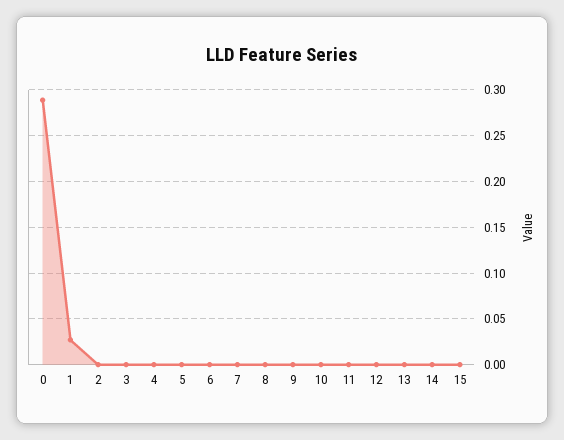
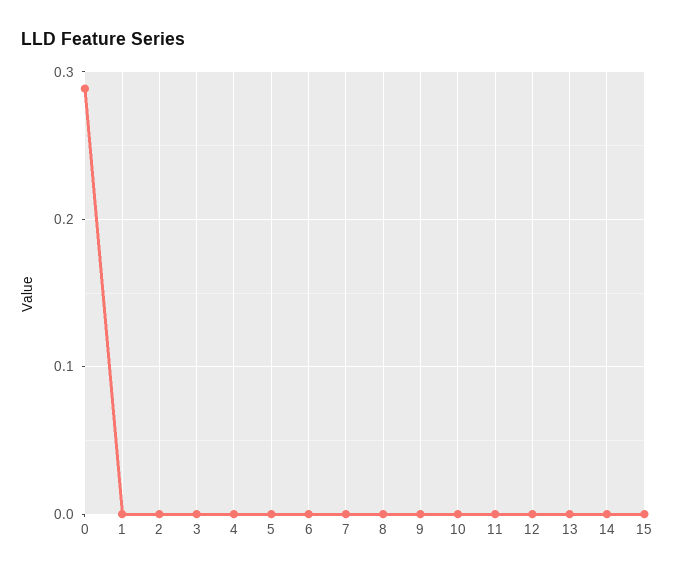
  {
    "0": 0.29,
-   "1": 0.03,
+   "1": 0,
    "2": 0,
    "3": 0,
    "4": 0,
    "5": 0,
    "6": 0,
    "7": 0,
    "8": 0,
    "9": 0,
    "10": 0,
    "11": 0,
    "12": 0,
    "13": 0,
    "14": 0,
    "15": 0
  }

